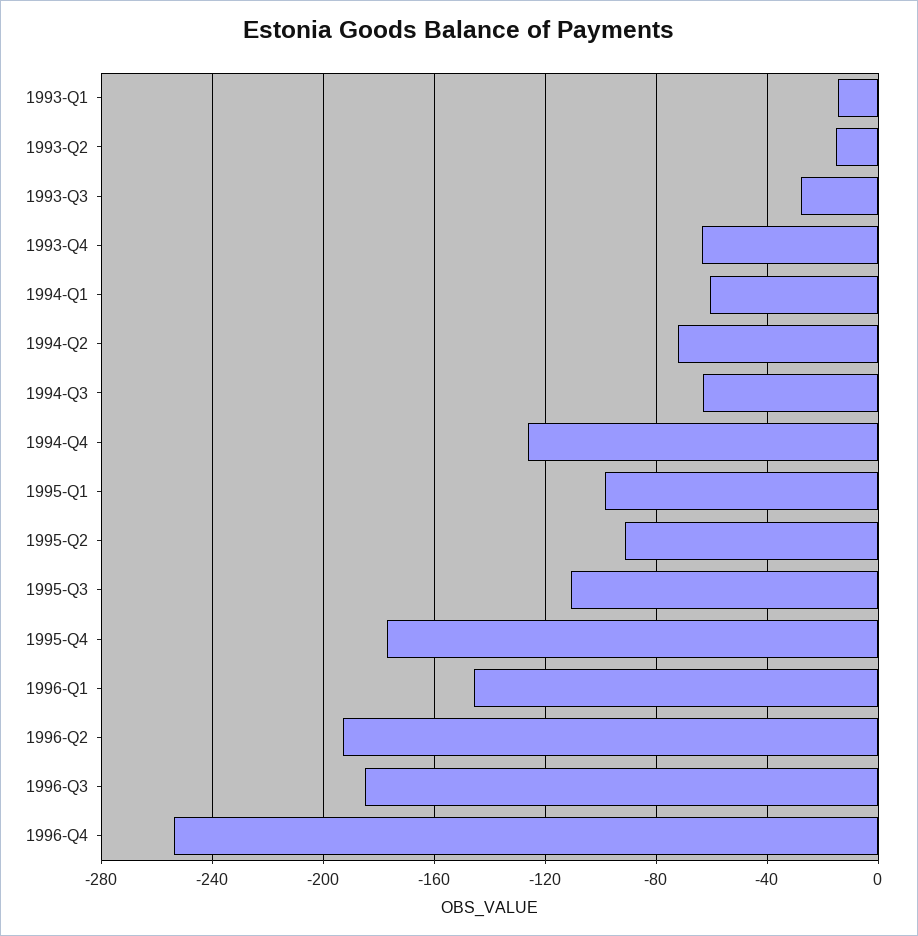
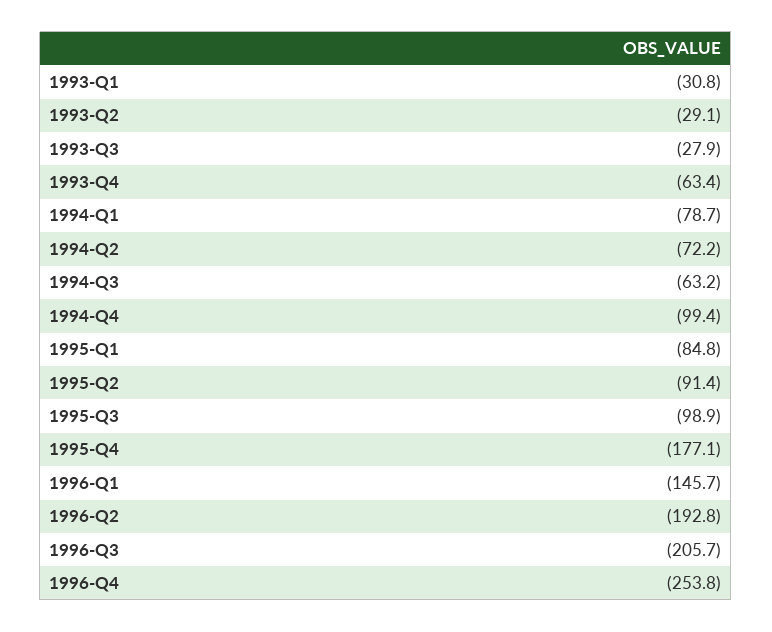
  {
-   "1993-Q1": -15,
+   "1993-Q1": -30.8,
-   "1993-Q2": -15,
+   "1993-Q2": -29.1,
    "1993-Q3": -27.9,
    "1993-Q4": -63.4,
-   "1994-Q1": -60,
+   "1994-Q1": -78.7,
    "1994-Q2": -72.2,
    "1994-Q3": -63.2,
-   "1994-Q4": -125,
+   "1994-Q4": -99.4,
-   "1995-Q1": -100,
+   "1995-Q1": -84.8,
    "1995-Q2": -91.4,
-   "1995-Q3": -110,
+   "1995-Q3": -98.9,
    "1995-Q4": -177.1,
    "1996-Q1": -145.7,
    "1996-Q2": -192.8,
-   "1996-Q3": -185,
+   "1996-Q3": -205.7,
    "1996-Q4": -253.8
  }

